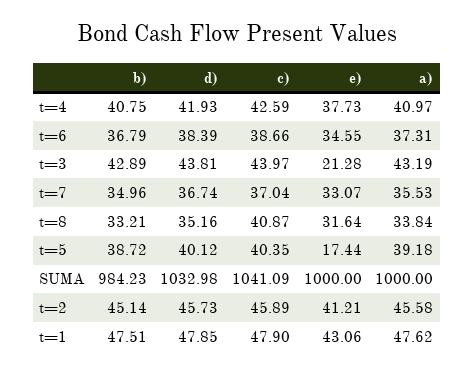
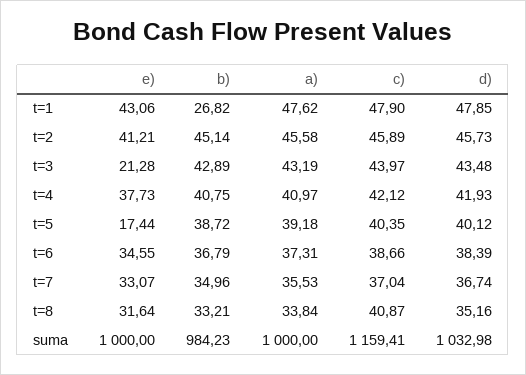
  {
    "b)": {
      "t=4": 40.75,
      "t=6": 36.79,
      "t=3": 42.89,
      "t=7": 34.96,
      "t=8": 33.21,
      "t=5": 38.72,
      "SUMA": 984.23,
      "t=2": 45.14,
-     "t=1": 47.51
+     "t=1": 26.82
    },
    "d)": {
      "t=4": 41.93,
      "t=6": 38.39,
-     "t=3": 43.81,
+     "t=3": 43.48,
      "t=7": 36.74,
      "t=8": 35.16,
      "t=5": 40.12,
      "SUMA": 1032.98,
      "t=2": 45.73,
      "t=1": 47.85
    },
    "c)": {
-     "t=4": 42.59,
+     "t=4": 42.12,
      "t=6": 38.66,
      "t=3": 43.97,
      "t=7": 37.04,
      "t=8": 40.87,
      "t=5": 40.35,
-     "SUMA": 1041.09,
+     "SUMA": 1159.41,
      "t=2": 45.89,
      "t=1": 47.9
    },
    "e)": {
      "t=4": 37.73,
      "t=6": 34.55,
      "t=3": 21.28,
      "t=7": 33.07,
      "t=8": 31.64,
      "t=5": 17.44,
      "SUMA": 1000,
      "t=2": 41.21,
      "t=1": 43.06
    },
    "a)": {
      "t=4": 40.97,
      "t=6": 37.31,
      "t=3": 43.19,
      "t=7": 35.53,
      "t=8": 33.84,
      "t=5": 39.18,
      "SUMA": 1000,
      "t=2": 45.58,
      "t=1": 47.62
    }
  }

